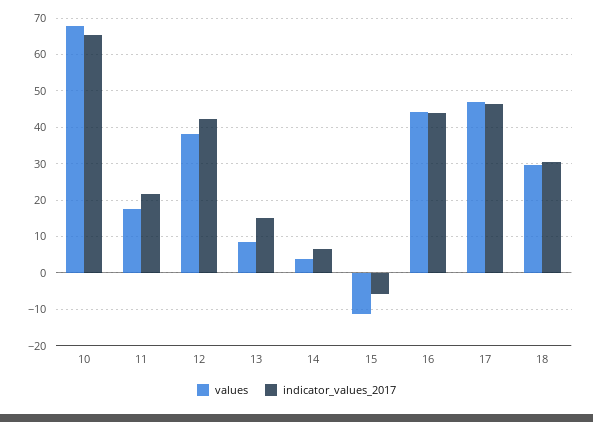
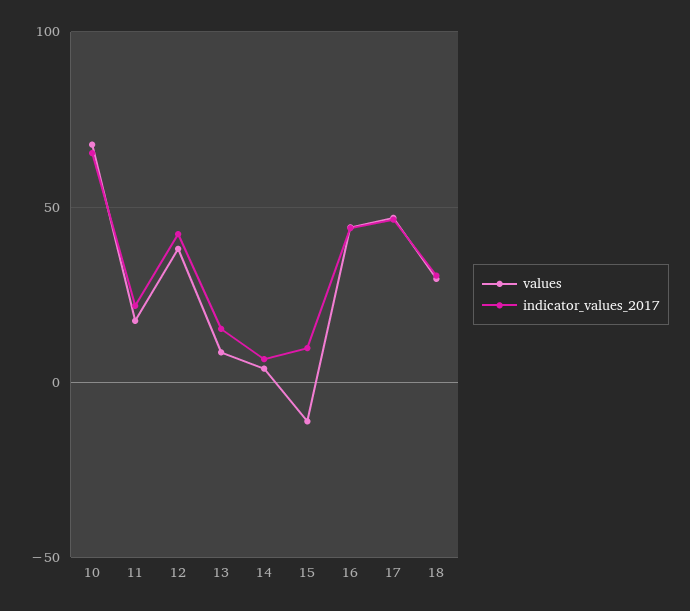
  {
    "values": {
      "10": 68,
      "11": 18,
      "12": 38,
      "13": 8,
      "14": 4,
      "15": -12,
      "16": 44,
      "17": 46,
      "18": 30
    },
    "indicator_values_2017": {
      "10": 66,
      "11": 22,
      "12": 42,
      "13": 16,
      "14": 6,
-     "15": -6,
+     "15": 10,
      "16": 44,
      "17": 46,
      "18": 30
    }
  }

